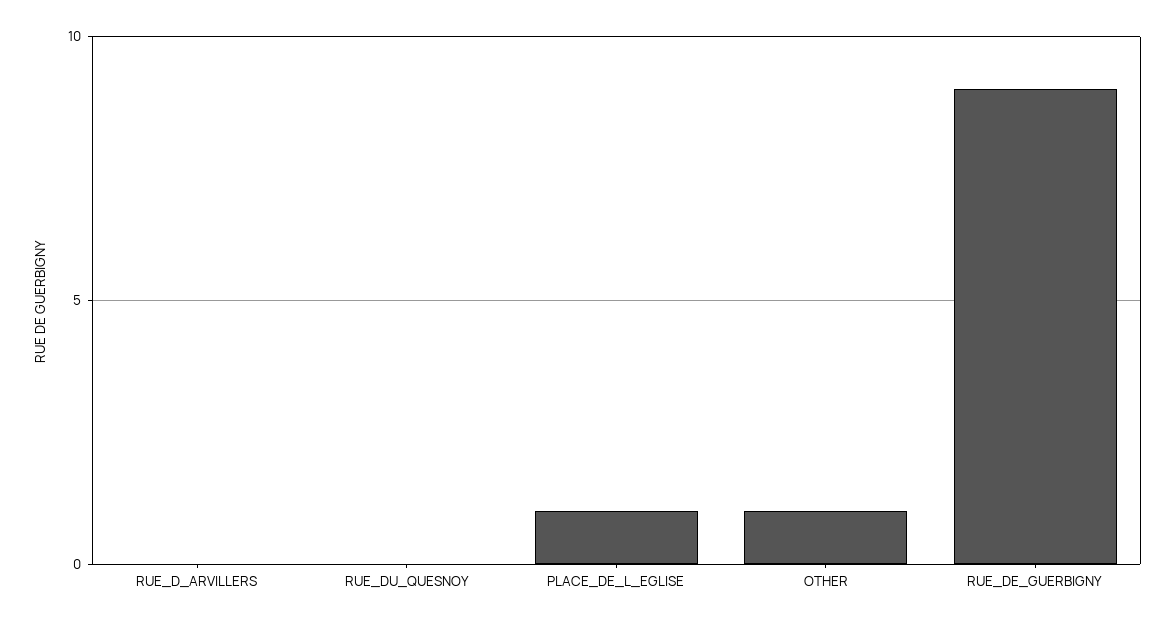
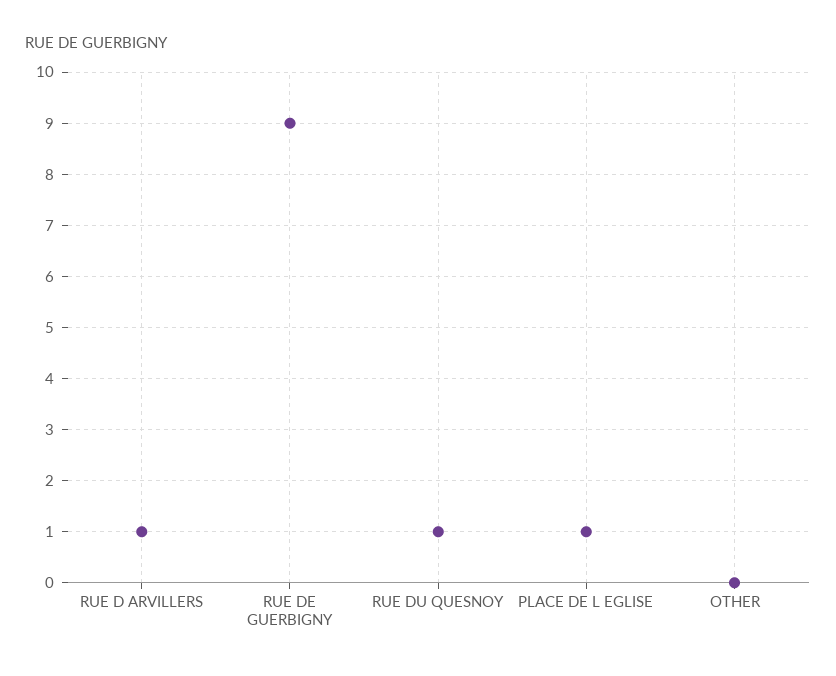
  {
-   "RUE_D_ARVILLERS": 0,
+   "RUE_D_ARVILLERS": 1,
-   "RUE_DU_QUESNOY": 0,
+   "RUE_DU_QUESNOY": 1,
    "PLACE_DE_L_EGLISE": 1,
-   "OTHER": 1,
+   "OTHER": 0,
    "RUE_DE_GUERBIGNY": 9
  }

